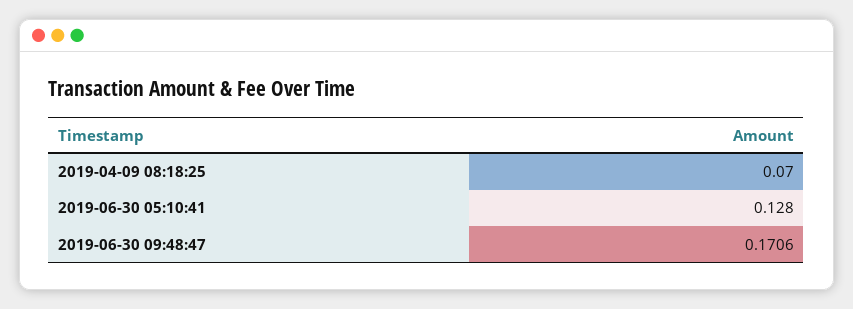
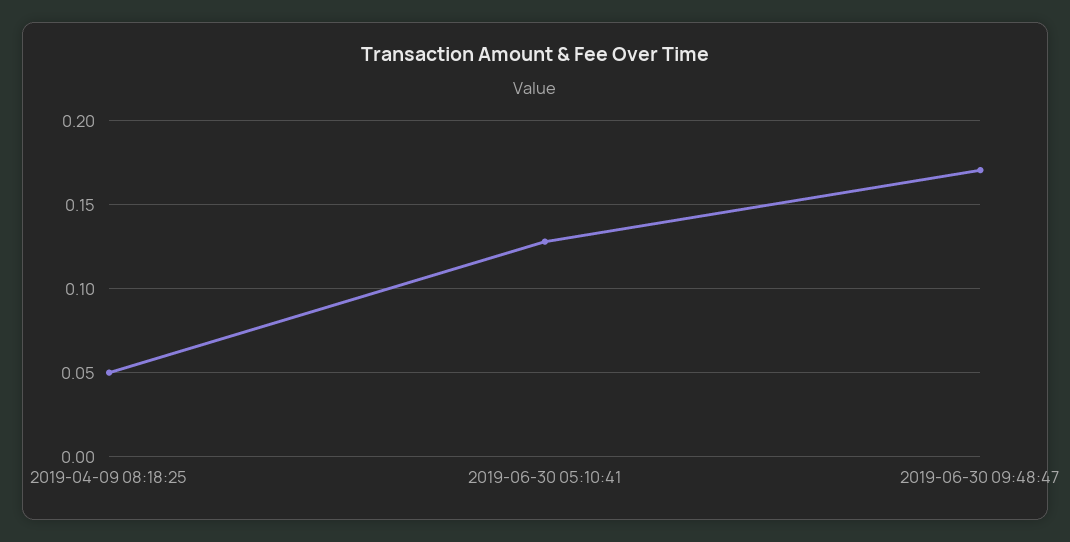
  {
-   "2019-04-09 08:18:25": 0.07,
+   "2019-04-09 08:18:25": 0.05,
    "2019-06-30 05:10:41": 0.128,
    "2019-06-30 09:48:47": 0.1706
  }

